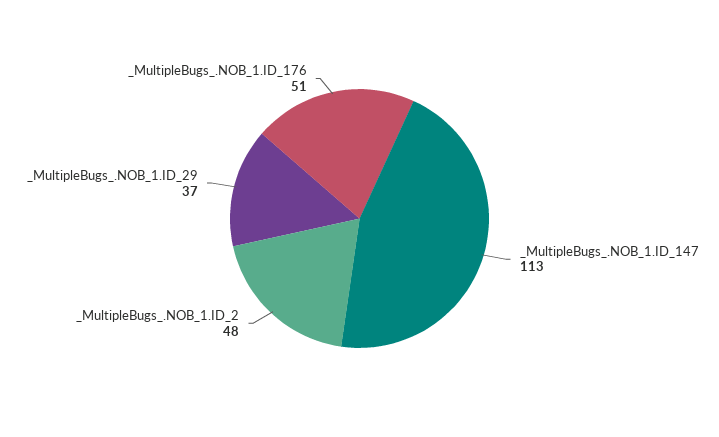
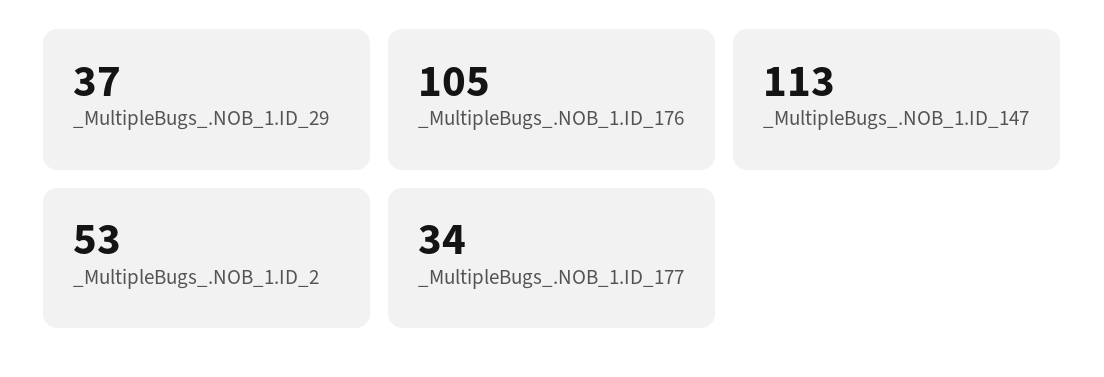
  {
    "_MultipleBugs_.NOB_1.ID_147": 113,
-   "_MultipleBugs_.NOB_1.ID_2": 48,
+   "_MultipleBugs_.NOB_1.ID_2": 53,
    "_MultipleBugs_.NOB_1.ID_29": 37,
-   "_MultipleBugs_.NOB_1.ID_176": 51
+   "_MultipleBugs_.NOB_1.ID_176": 105,
+   "_MultipleBugs_.NOB_1.ID_177": 34
  }

